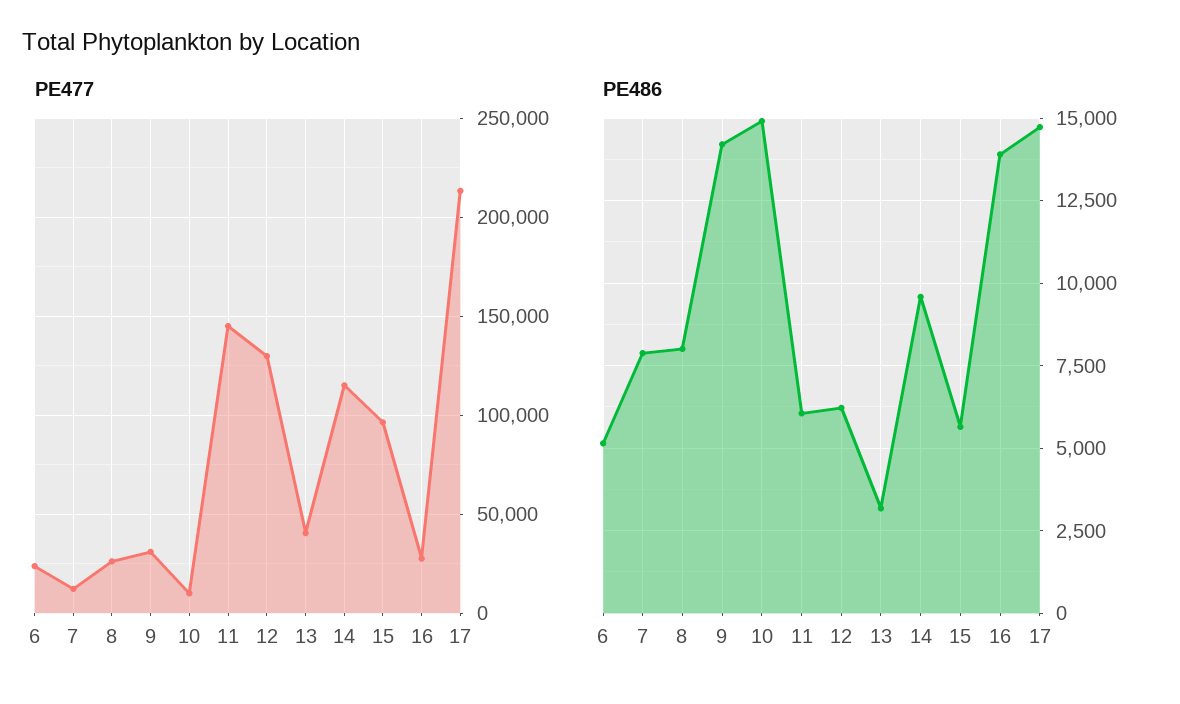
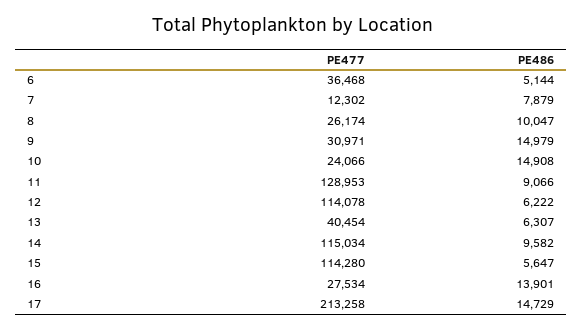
  {
    "PE477": {
-     "6": 25000,
+     "6": 36468,
      "7": 12302,
      "8": 26174,
      "9": 30971,
-     "10": 10000,
+     "10": 24066,
-     "11": 145000,
+     "11": 128953,
-     "12": 130000,
+     "12": 114078,
      "13": 40454,
      "14": 115034,
-     "15": 95000,
+     "15": 114280,
      "16": 27534,
      "17": 213258
    },
    "PE486": {
      "6": 5144,
      "7": 7879,
-     "8": 8000,
+     "8": 10047,
-     "9": 14250,
+     "9": 14979,
      "10": 14908,
-     "11": 6000,
+     "11": 9066,
      "12": 6222,
-     "13": 3250,
+     "13": 6307,
      "14": 9582,
      "15": 5647,
      "16": 13901,
      "17": 14729
    }
  }

